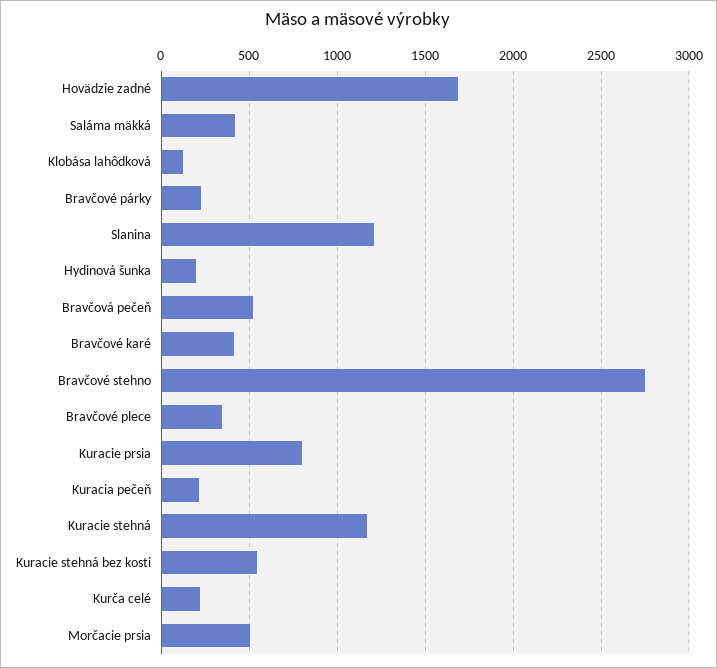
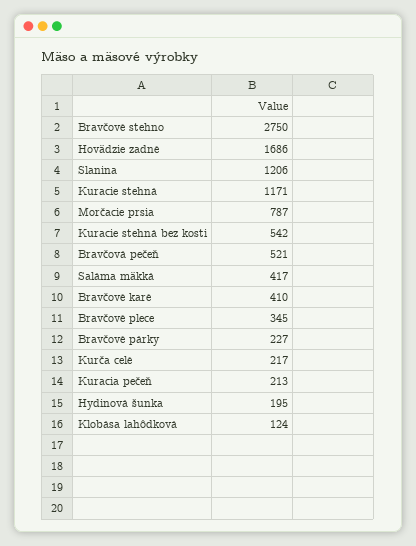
  {
    "Hovädzie zadné": 1686,
    "Saláma mäkká": 417,
    "Klobása lahôdková": 124,
    "Bravčové párky": 227,
    "Slanina": 1206,
    "Hydinová šunka": 195,
    "Bravčová pečeň": 521,
    "Bravčové karé": 410,
    "Bravčové stehno": 2750,
    "Bravčové plece": 345,
-   "Kuracie prsia": 800,
    "Kuracia pečeň": 213,
    "Kuracie stehná": 1171,
    "Kuracie stehná bez kosti": 542,
    "Kurča celé": 217,
-   "Morčacie prsia": 500
+   "Morčacie prsia": 787
  }

